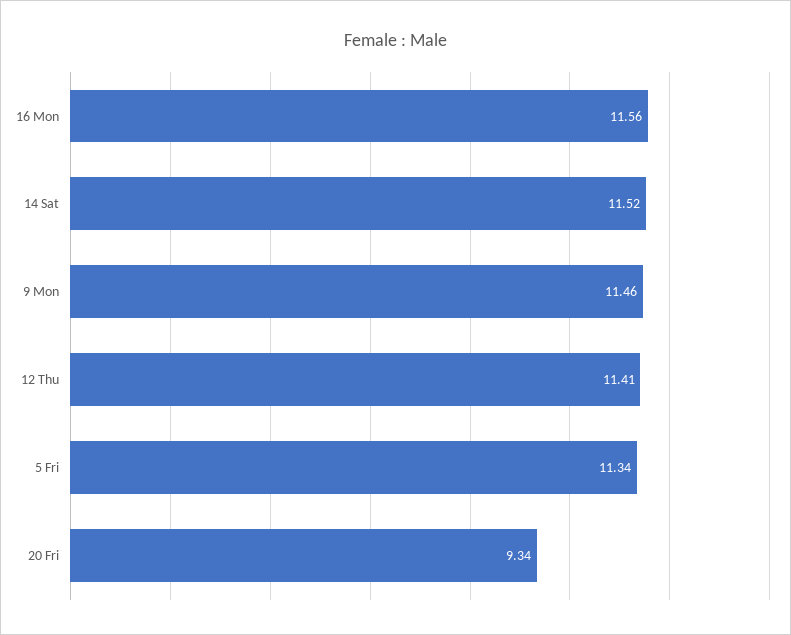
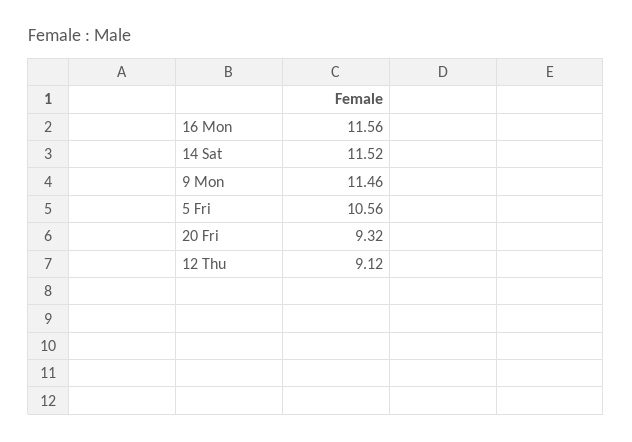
  {
    "16 Mon": 11.56,
    "14 Sat": 11.52,
    "9 Mon": 11.46,
-   "12 Thu": 11.41,
+   "12 Thu": 9.12,
-   "5 Fri": 11.34,
+   "5 Fri": 10.56,
-   "20 Fri": 9.34
+   "20 Fri": 9.32
  }

